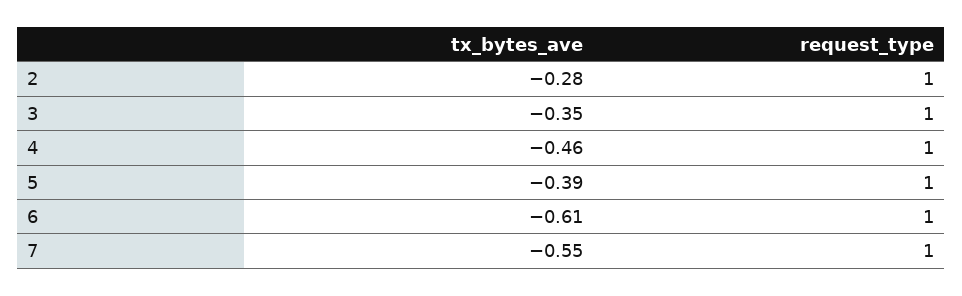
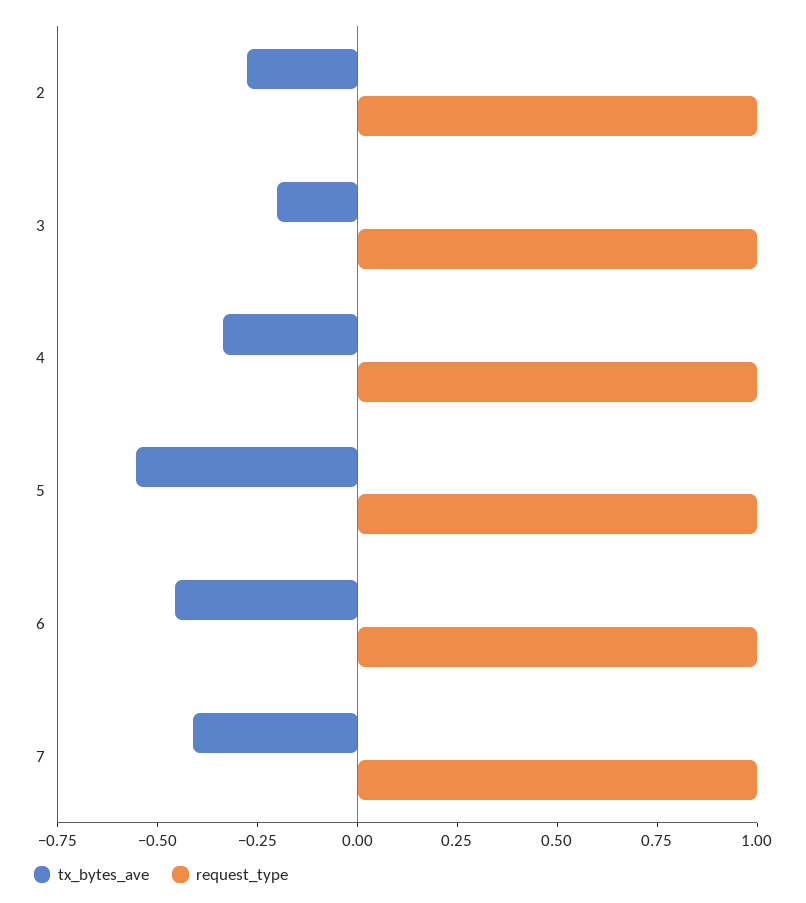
  {
    "tx_bytes_ave": {
      "2": -0.28,
-     "3": -0.35,
+     "3": -0.2,
-     "4": -0.46,
+     "4": -0.35,
-     "5": -0.39,
+     "5": -0.55,
-     "6": -0.61,
+     "6": -0.45,
-     "7": -0.55
+     "7": -0.4
    },
    "request_type": {
      "2": 1,
      "3": 1,
      "4": 1,
      "5": 1,
      "6": 1,
      "7": 1
    }
  }

